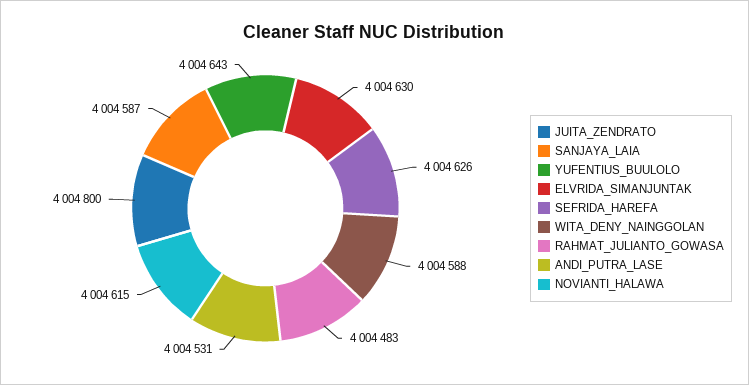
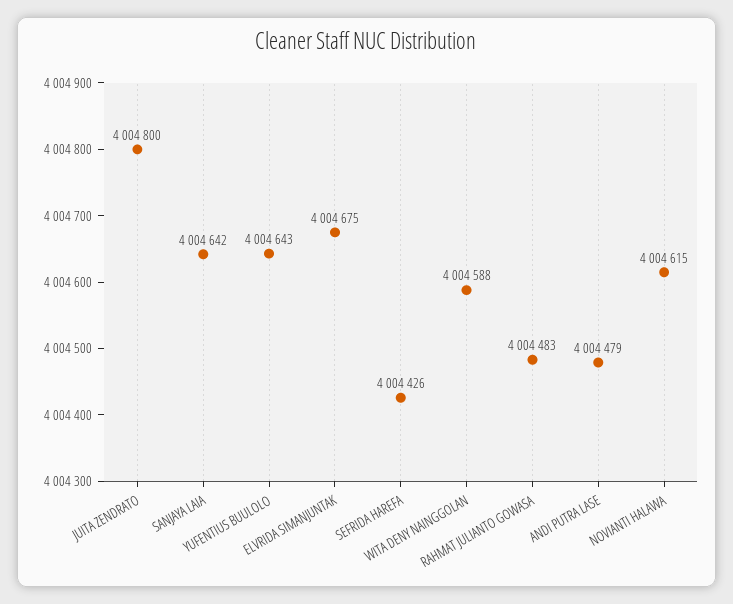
  {
    "JUITA_ZENDRATO": 4004800,
-   "SANJAYA_LAIA": 4004587,
+   "SANJAYA_LAIA": 4004642,
    "YUFENTIUS_BUULOLO": 4004643,
-   "ELVRIDA_SIMANJUNTAK": 4004630,
+   "ELVRIDA_SIMANJUNTAK": 4004675,
-   "SEFRIDA_HAREFA": 4004626,
+   "SEFRIDA_HAREFA": 4004426,
    "WITA_DENY_NAINGGOLAN": 4004588,
    "RAHMAT_JULIANTO_GOWASA": 4004483,
-   "ANDI_PUTRA_LASE": 4004531,
+   "ANDI_PUTRA_LASE": 4004479,
    "NOVIANTI_HALAWA": 4004615
  }

